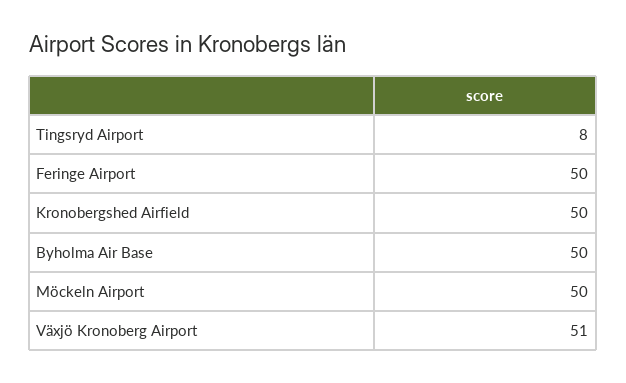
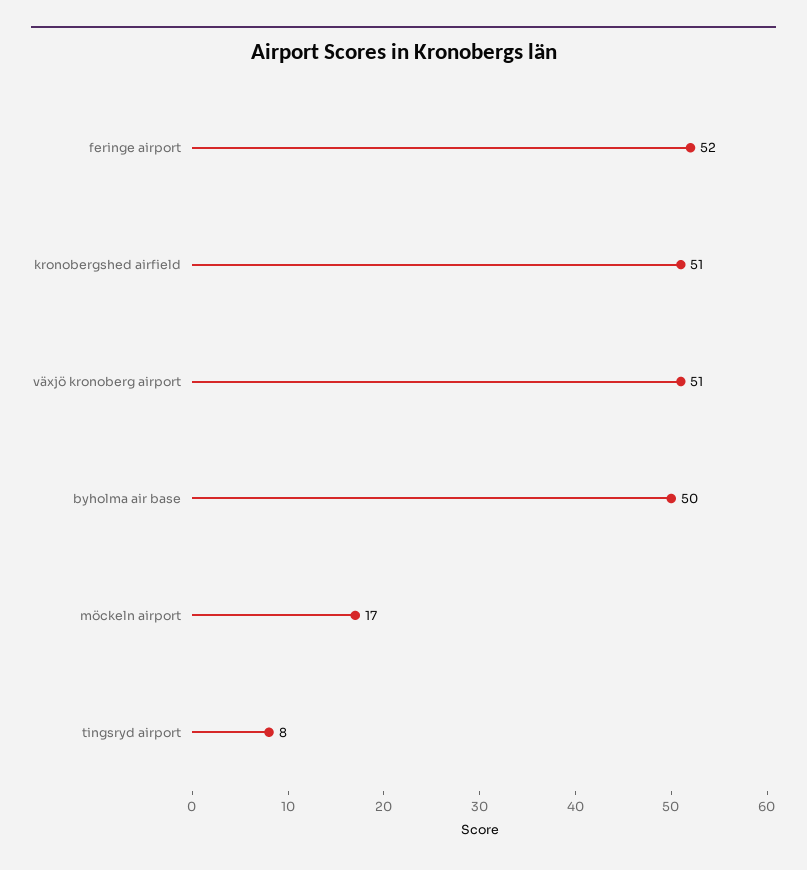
  {
    "Tingsryd Airport": 8,
-   "Feringe Airport": 50,
+   "Feringe Airport": 52,
-   "Kronobergshed Airfield": 50,
+   "Kronobergshed Airfield": 51,
    "Byholma Air Base": 50,
-   "Möckeln Airport": 50,
+   "Möckeln Airport": 17,
    "Växjö Kronoberg Airport": 51
  }

